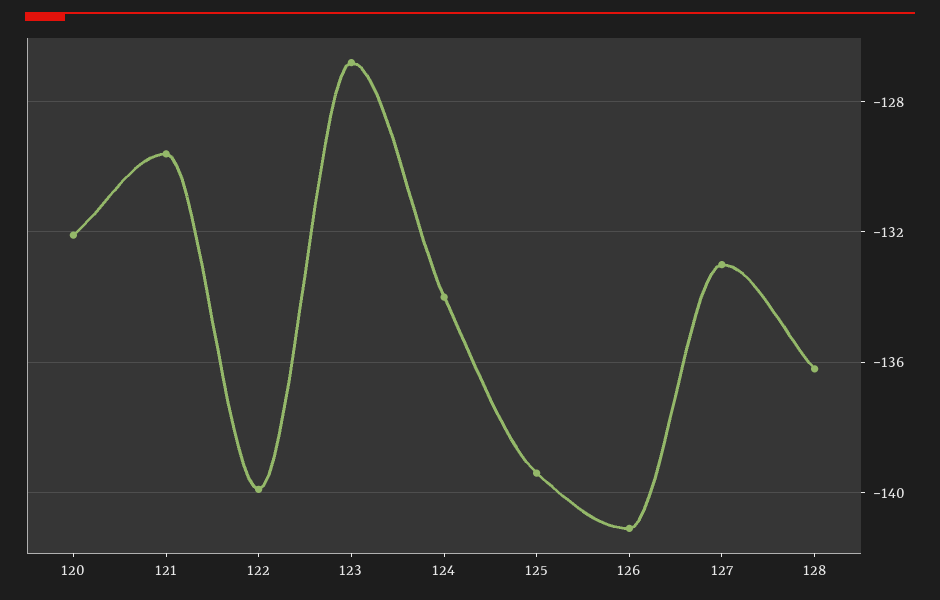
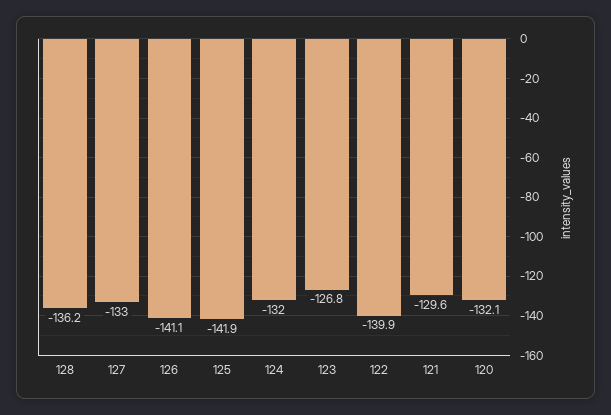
  {
    "120": -132.1,
    "121": -129.6,
    "122": -139.9,
    "123": -126.8,
-   "124": -134,
+   "124": -132,
-   "125": -139.5,
+   "125": -141.9,
    "126": -141.1,
    "127": -133,
    "128": -136.2
  }

